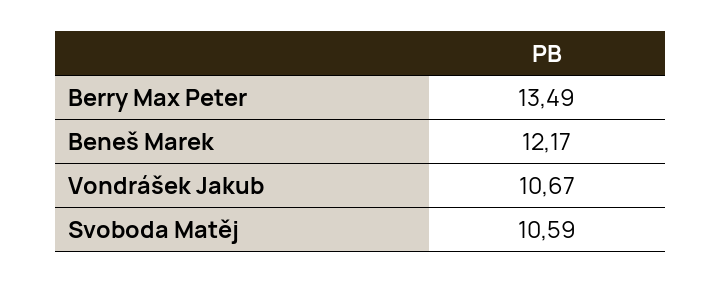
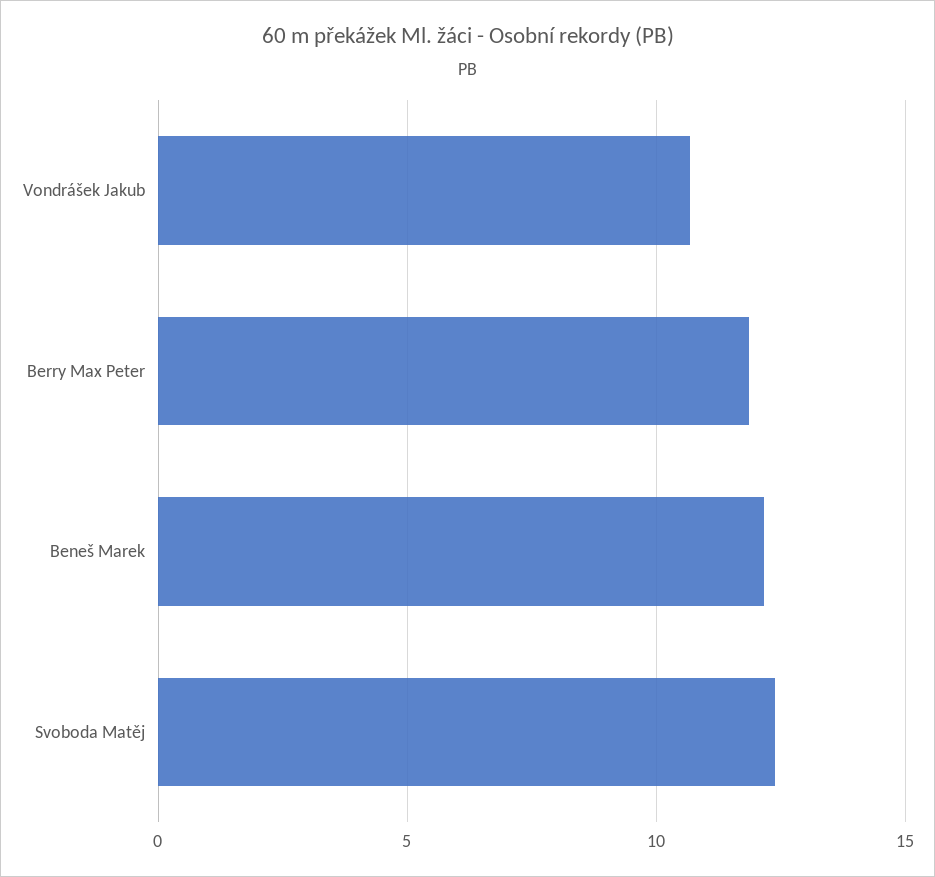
  {
-   "Berry Max Peter": 13.49,
+   "Berry Max Peter": 12,
    "Beneš Marek": 12.17,
    "Vondrášek Jakub": 10.67,
-   "Svoboda Matěj": 10.59
+   "Svoboda Matěj": 12.5
  }

